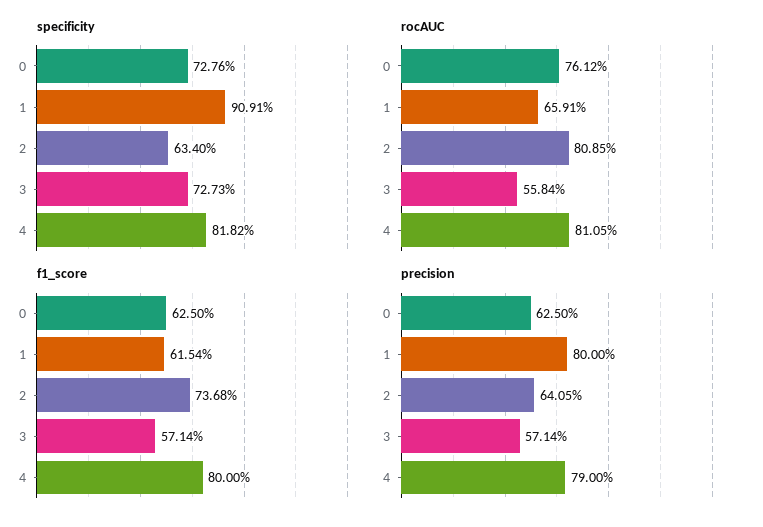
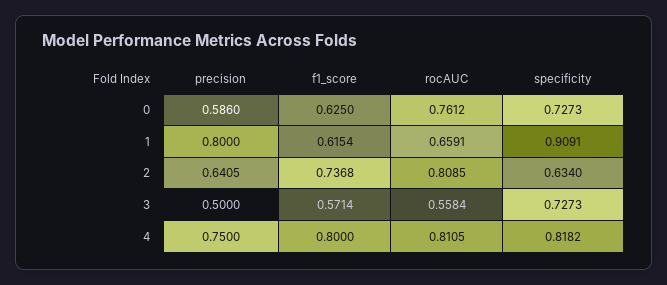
  {
    "specificity": {
-     "0": 0.7276,
+     "0": 0.7273,
      "1": 0.9091,
      "2": 0.634,
      "3": 0.7273,
      "4": 0.8182
    },
    "rocAUC": {
      "0": 0.7612,
      "1": 0.6591,
      "2": 0.8085,
      "3": 0.5584,
      "4": 0.8105
    },
    "f1_score": {
      "0": 0.625,
      "1": 0.6154,
      "2": 0.7368,
      "3": 0.5714,
      "4": 0.8
    },
    "precision": {
-     "0": 0.625,
+     "0": 0.586,
      "1": 0.8,
      "2": 0.6405,
-     "3": 0.5714,
+     "3": 0.5,
-     "4": 0.79
+     "4": 0.75
    }
  }

